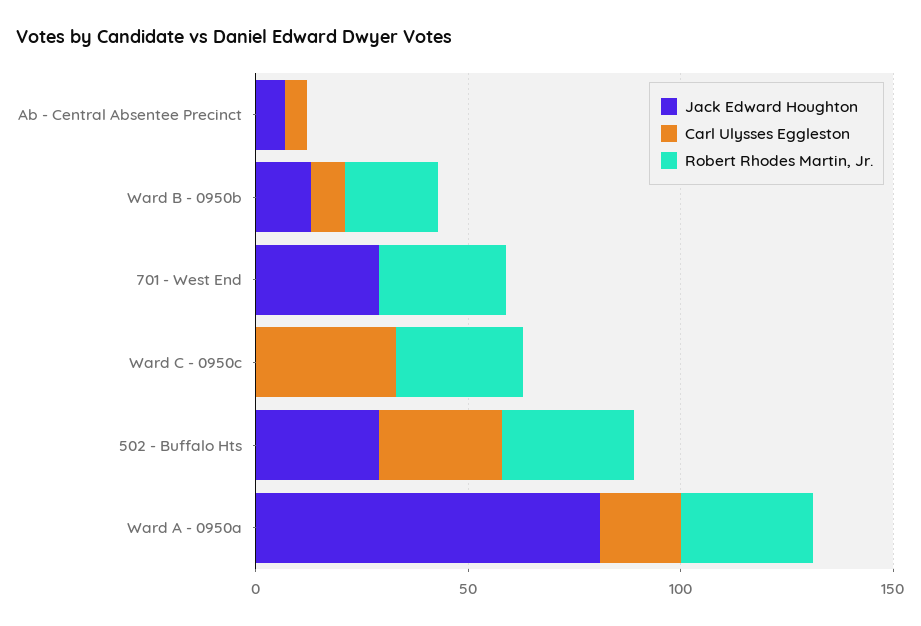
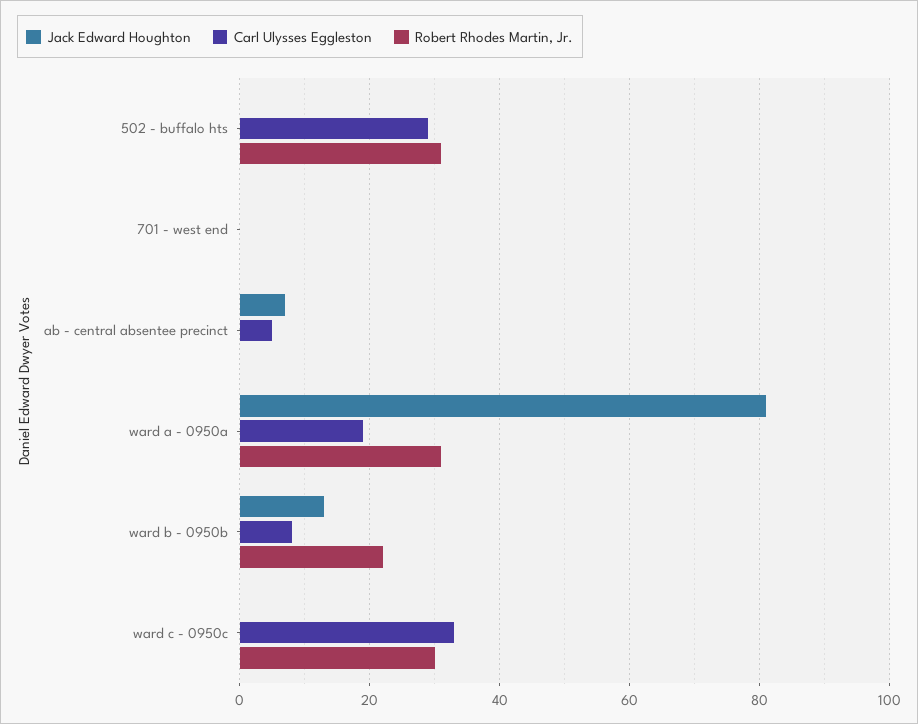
  {
    "Jack Edward Houghton": {
      "Ab - Central Absentee Precinct": 5,
      "Ward B - 0950b": 15,
-     "701 - West End": 30,
+     "701 - West End": 0,
      "Ward C - 0950c": 0,
-     "502 - Buffalo Hts": 30,
+     "502 - Buffalo Hts": 0,
      "Ward A - 0950a": 80
    },
    "Carl Ulysses Eggleston": {
      "Ab - Central Absentee Precinct": 5,
      "Ward B - 0950b": 10,
      "701 - West End": 0,
      "Ward C - 0950c": 35,
      "502 - Buffalo Hts": 30,
      "Ward A - 0950a": 20
    },
    "Robert Rhodes Martin, Jr.": {
      "Ab - Central Absentee Precinct": 0,
      "Ward B - 0950b": 20,
-     "701 - West End": 30,
+     "701 - West End": 0,
      "Ward C - 0950c": 30,
      "502 - Buffalo Hts": 30,
      "Ward A - 0950a": 30
    }
  }

